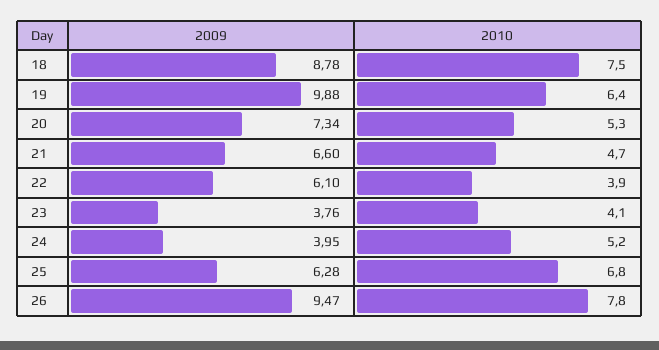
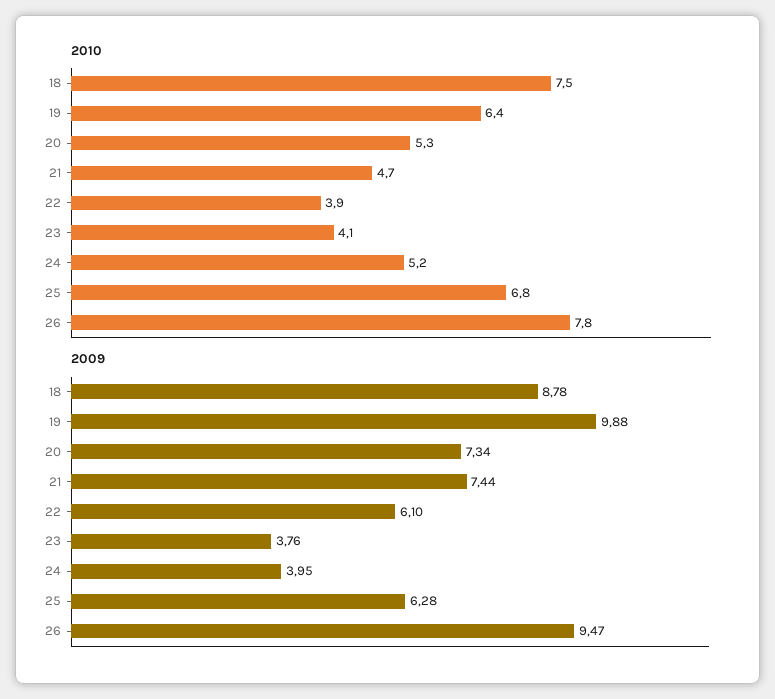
  {
    "2009": {
      "18": 8.78,
      "19": 9.88,
      "20": 7.34,
-     "21": 6.6,
+     "21": 7.44,
      "22": 6.1,
      "23": 3.76,
      "24": 3.95,
      "25": 6.28,
      "26": 9.47
    },
    "2010": {
      "18": 7.5,
      "19": 6.4,
      "20": 5.3,
      "21": 4.7,
      "22": 3.9,
      "23": 4.1,
      "24": 5.2,
      "25": 6.8,
      "26": 7.8
    }
  }

